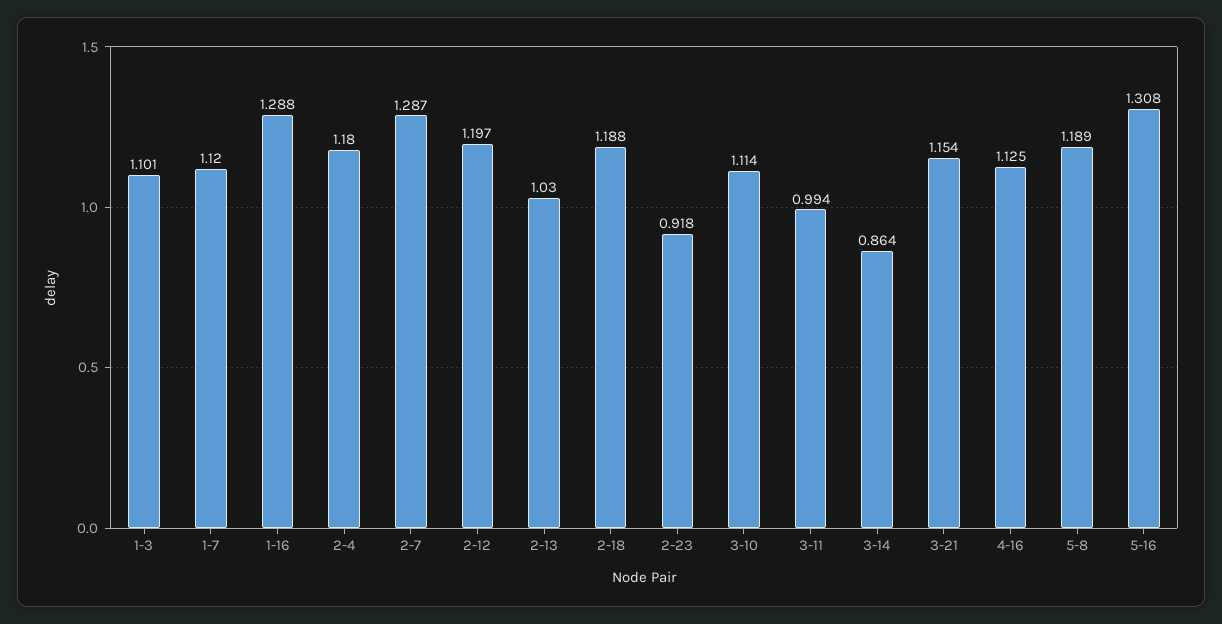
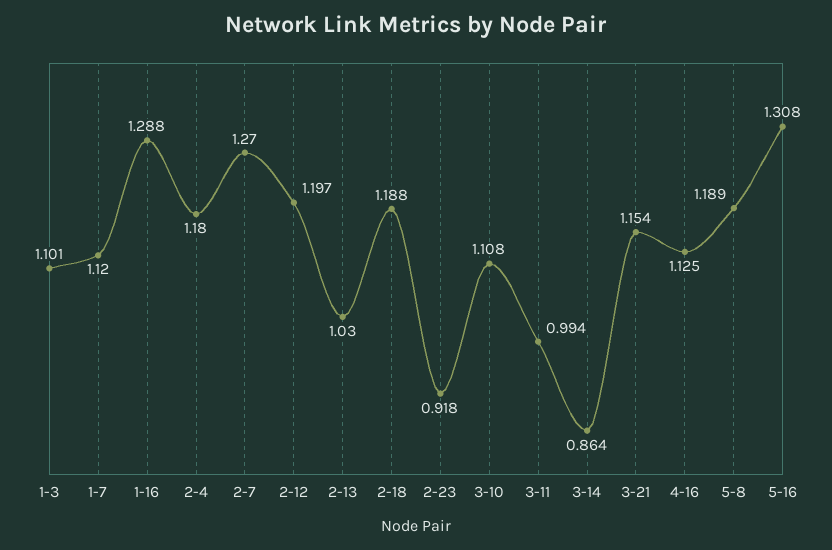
  {
    "1-3": 1.101,
    "1-7": 1.12,
    "1-16": 1.288,
    "2-4": 1.18,
-   "2-7": 1.287,
+   "2-7": 1.27,
    "2-12": 1.197,
    "2-13": 1.03,
    "2-18": 1.188,
    "2-23": 0.918,
-   "3-10": 1.114,
+   "3-10": 1.108,
    "3-11": 0.994,
    "3-14": 0.864,
    "3-21": 1.154,
    "4-16": 1.125,
    "5-8": 1.189,
    "5-16": 1.308
  }

